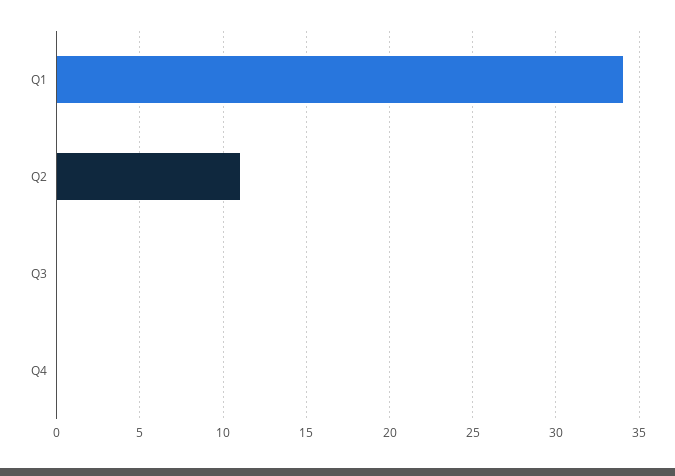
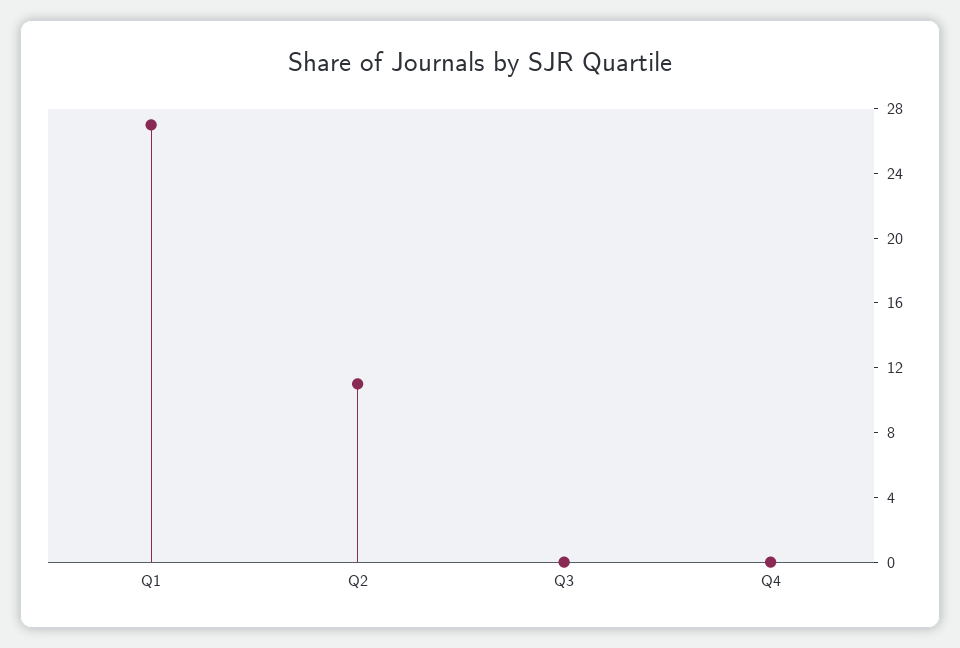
  {
-   "Q1": 34,
+   "Q1": 27,
    "Q2": 11,
    "Q3": 0,
    "Q4": 0
  }

